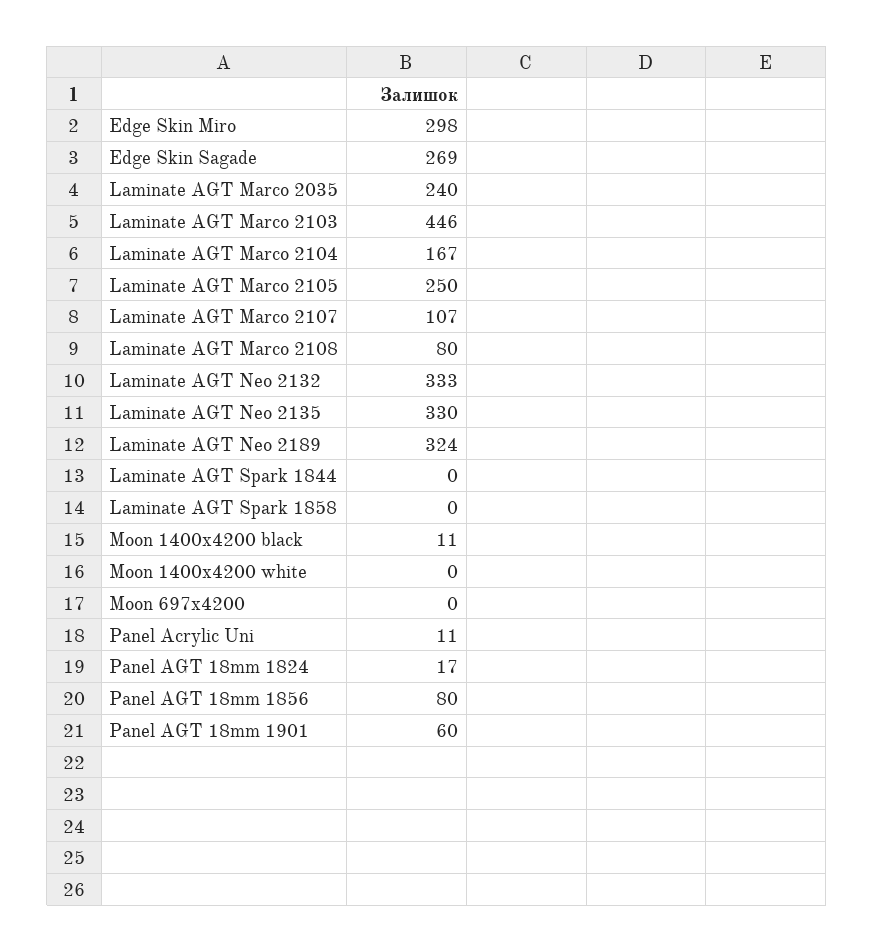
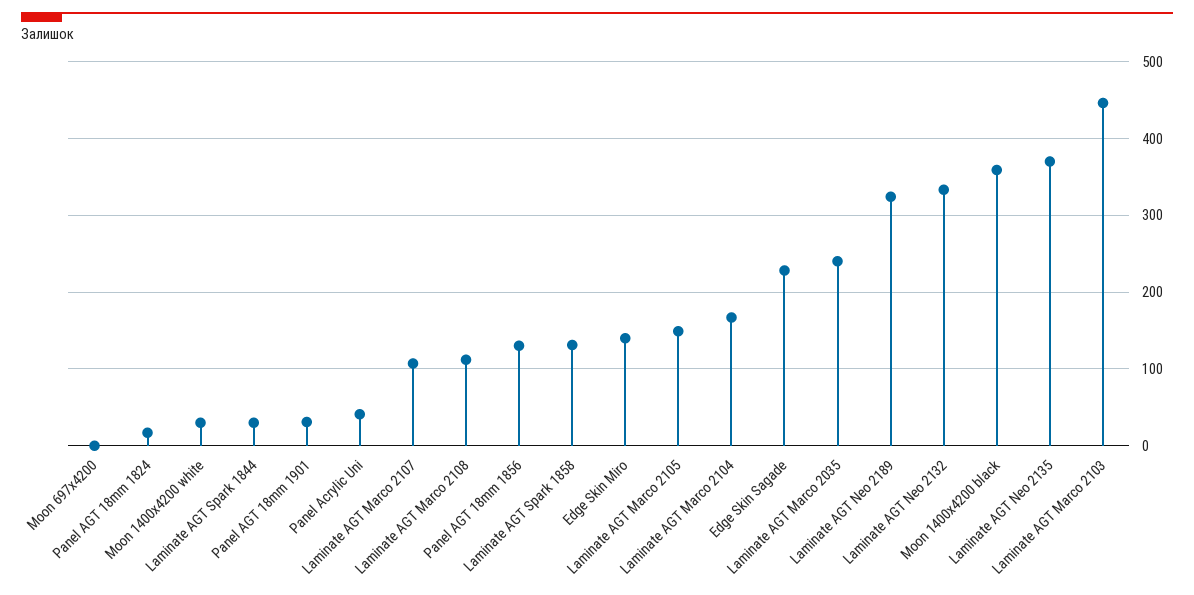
  {
-   "Edge Skin Miro": 298,
+   "Edge Skin Miro": 140,
-   "Edge Skin Sagade": 269,
+   "Edge Skin Sagade": 230,
    "Laminate AGT Marco 2035": 240,
    "Laminate AGT Marco 2103": 446,
    "Laminate AGT Marco 2104": 167,
-   "Laminate AGT Marco 2105": 250,
+   "Laminate AGT Marco 2105": 150,
    "Laminate AGT Marco 2107": 107,
-   "Laminate AGT Marco 2108": 80,
+   "Laminate AGT Marco 2108": 110,
    "Laminate AGT Neo 2132": 333,
-   "Laminate AGT Neo 2135": 330,
+   "Laminate AGT Neo 2135": 370,
    "Laminate AGT Neo 2189": 324,
-   "Laminate AGT Spark 1844": 0,
+   "Laminate AGT Spark 1844": 30,
-   "Laminate AGT Spark 1858": 0,
+   "Laminate AGT Spark 1858": 130,
-   "Moon 1400x4200 black": 11,
+   "Moon 1400x4200 black": 360,
-   "Moon 1400x4200 white": 0,
+   "Moon 1400x4200 white": 30,
    "Moon 697x4200": 0,
-   "Panel Acrylic Uni": 11,
+   "Panel Acrylic Uni": 40,
    "Panel AGT 18mm 1824": 17,
-   "Panel AGT 18mm 1856": 80,
+   "Panel AGT 18mm 1856": 130,
-   "Panel AGT 18mm 1901": 60
+   "Panel AGT 18mm 1901": 30
  }

